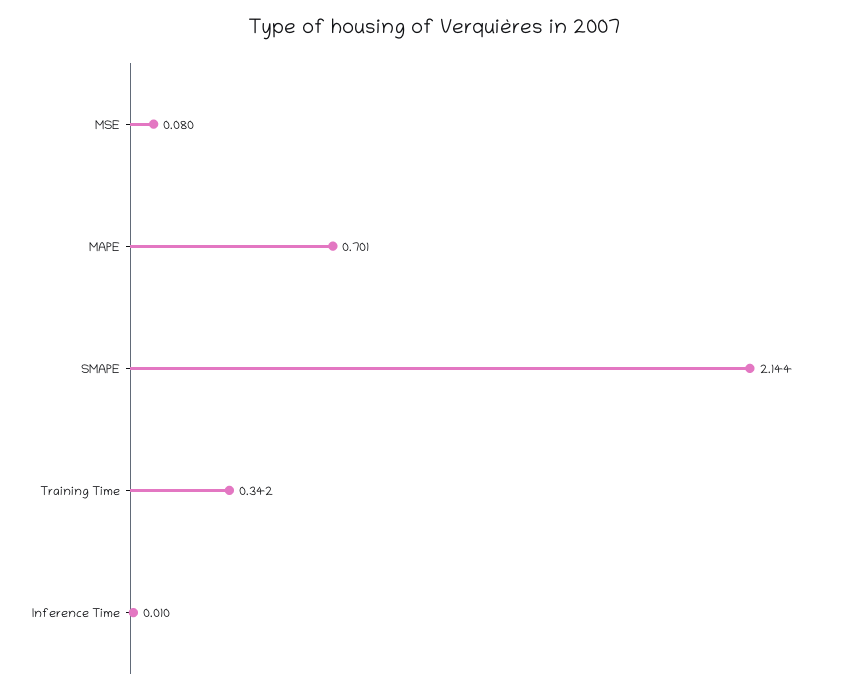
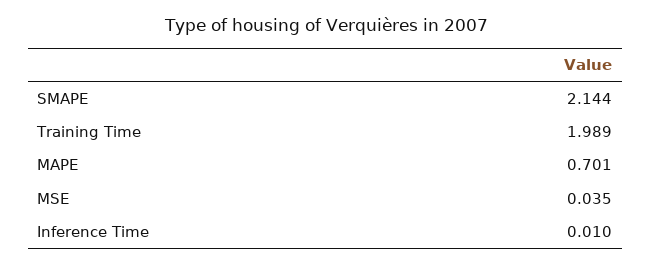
  {
-   "MSE": 0.08,
+   "MSE": 0.035,
    "MAPE": 0.701,
    "SMAPE": 2.144,
-   "Training Time": 0.342,
+   "Training Time": 1.989,
    "Inference Time": 0.01
  }

